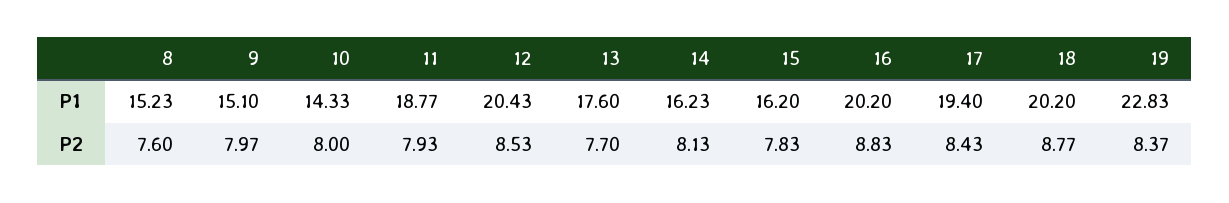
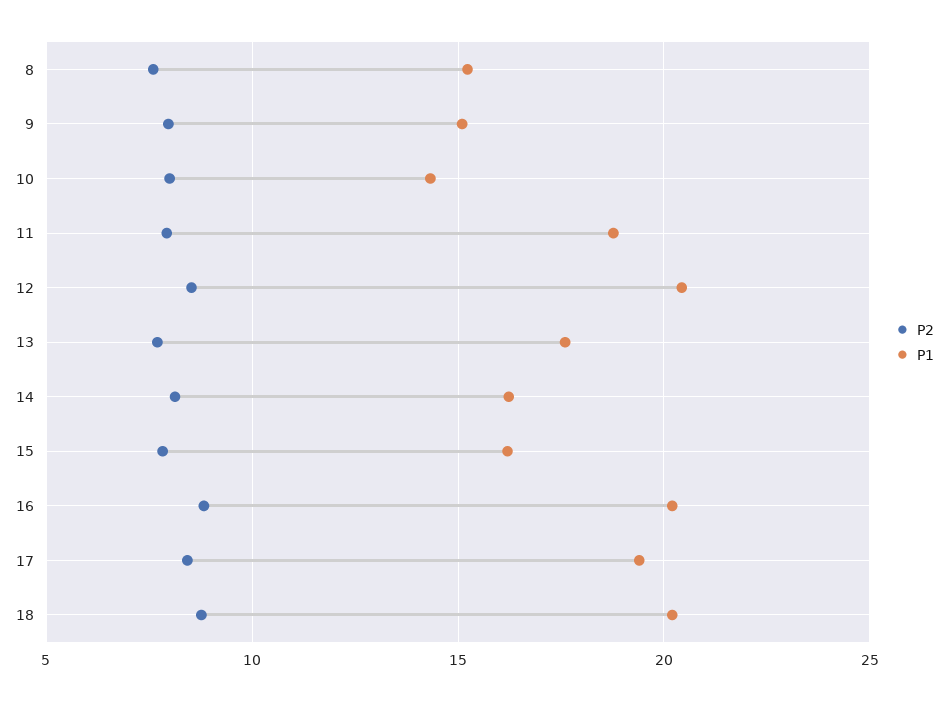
  {
    "P1": {
      "8": 15.23,
      "9": 15.1,
      "10": 14.33,
      "11": 18.77,
      "12": 20.43,
      "13": 17.6,
      "14": 16.23,
      "15": 16.2,
      "16": 20.2,
      "17": 19.4,
-     "18": 20.2,
+     "18": 20.2
-     "19": 22.83
    },
    "P2": {
      "8": 7.6,
      "9": 7.97,
      "10": 8,
      "11": 7.93,
      "12": 8.53,
      "13": 7.7,
      "14": 8.13,
      "15": 7.83,
      "16": 8.83,
      "17": 8.43,
-     "18": 8.77,
+     "18": 8.77
-     "19": 8.37
    }
  }

